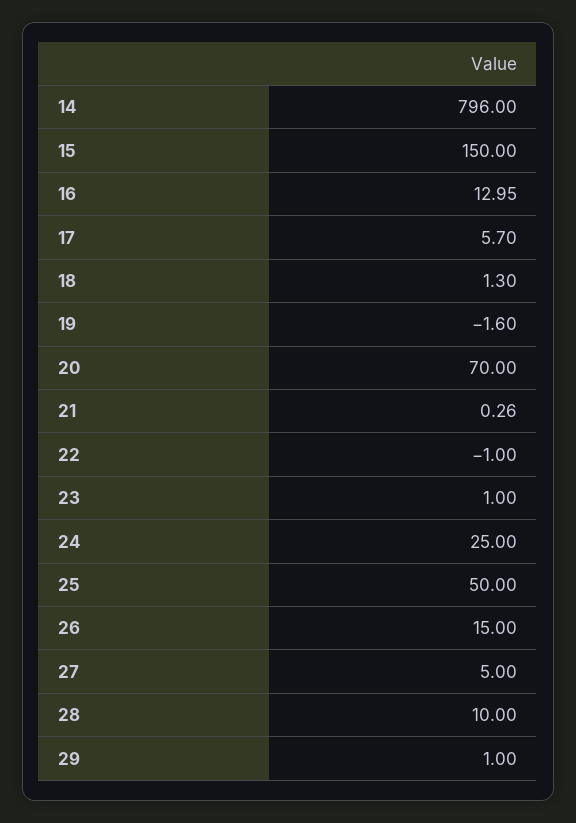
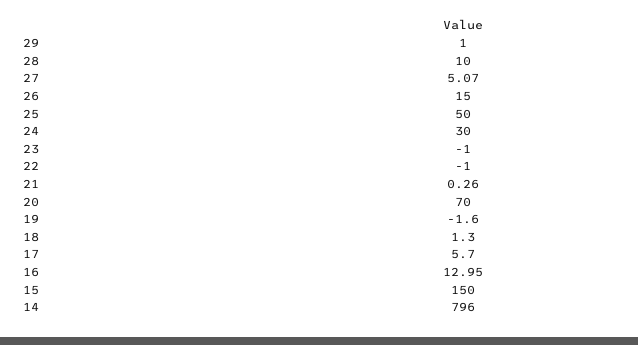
  {
    "14": 796,
    "15": 150,
    "16": 12.95,
    "17": 5.7,
    "18": 1.3,
    "19": -1.6,
    "20": 70,
    "21": 0.26,
    "22": -1,
-   "23": 1,
+   "23": -1,
-   "24": 25,
+   "24": 30,
    "25": 50,
    "26": 15,
-   "27": 5,
+   "27": 5.07,
    "28": 10,
    "29": 1
  }

